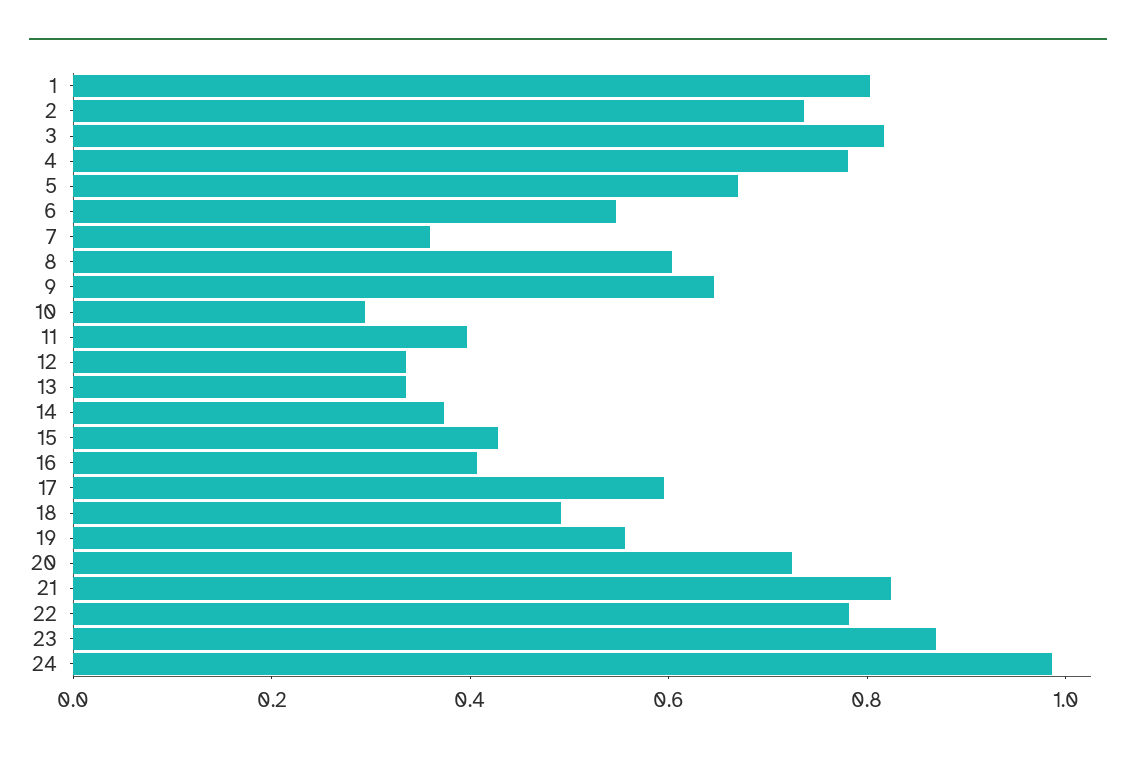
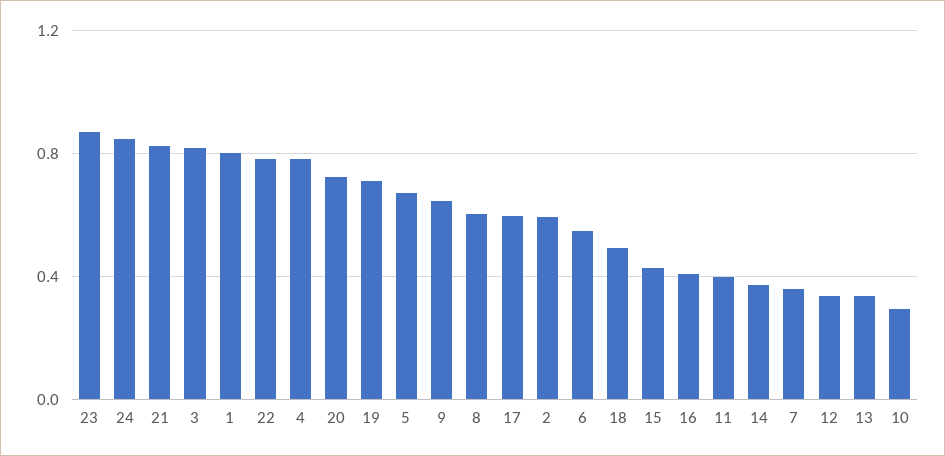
  {
    "1": 0.8,
-   "2": 0.75,
+   "2": 0.6,
    "3": 0.8,
    "4": 0.8,
    "5": 0.65,
    "6": 0.55,
    "7": 0.35,
    "8": 0.6,
    "9": 0.65,
    "10": 0.3,
    "11": 0.4,
    "12": 0.35,
    "13": 0.35,
    "14": 0.35,
    "15": 0.45,
    "16": 0.4,
    "17": 0.6,
    "18": 0.5,
-   "19": 0.55,
+   "19": 0.7,
    "20": 0.7,
    "21": 0.8,
    "22": 0.8,
    "23": 0.85,
-   "24": 1
+   "24": 0.85
  }

